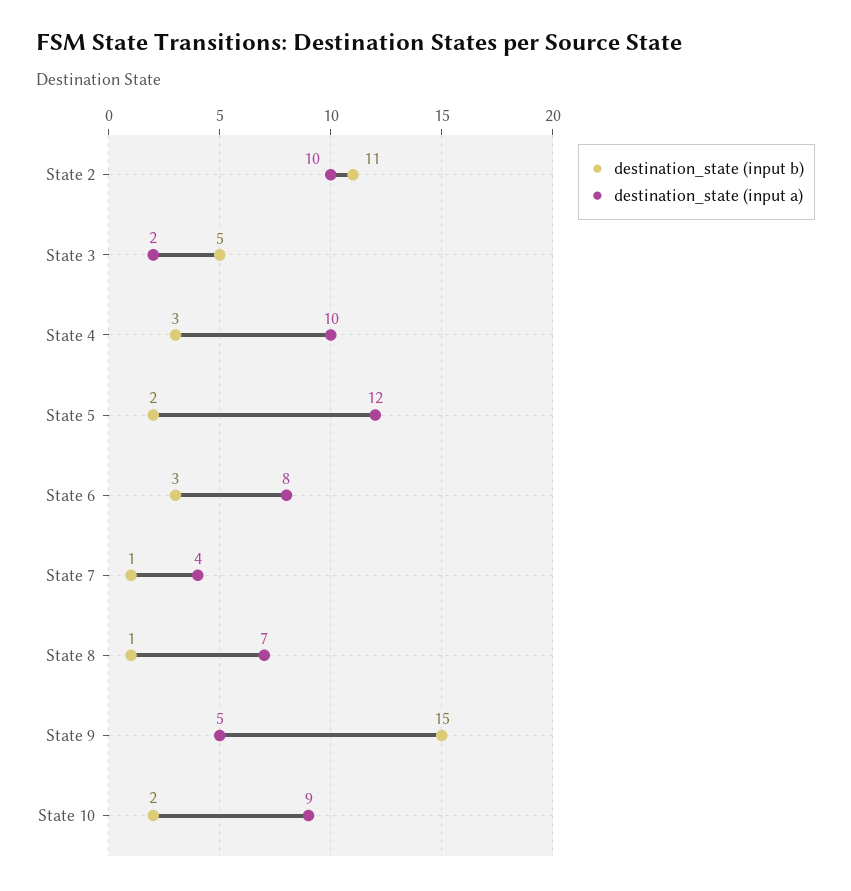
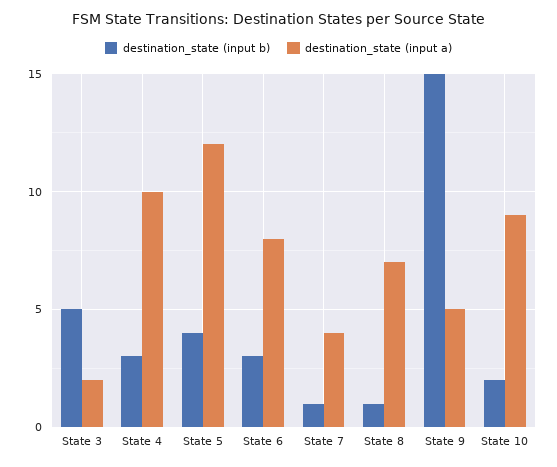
  {
    "destination_state (input b)": {
-     "State 2": 11,
      "State 3": 5,
      "State 4": 3,
-     "State 5": 2,
+     "State 5": 4,
      "State 6": 3,
      "State 7": 1,
      "State 8": 1,
      "State 9": 15,
      "State 10": 2
    },
    "destination_state (input a)": {
-     "State 2": 10,
      "State 3": 2,
      "State 4": 10,
      "State 5": 12,
      "State 6": 8,
      "State 7": 4,
      "State 8": 7,
      "State 9": 5,
      "State 10": 9
    }
  }

